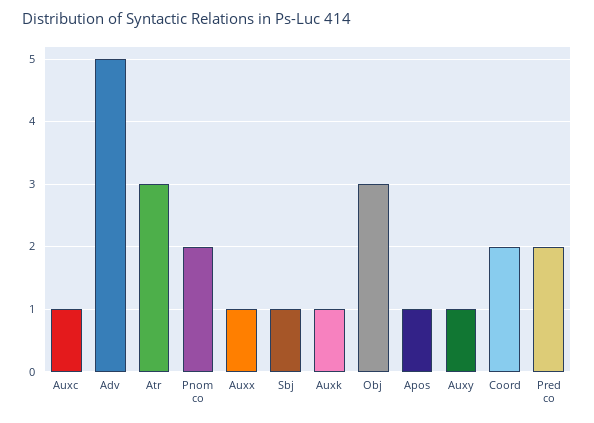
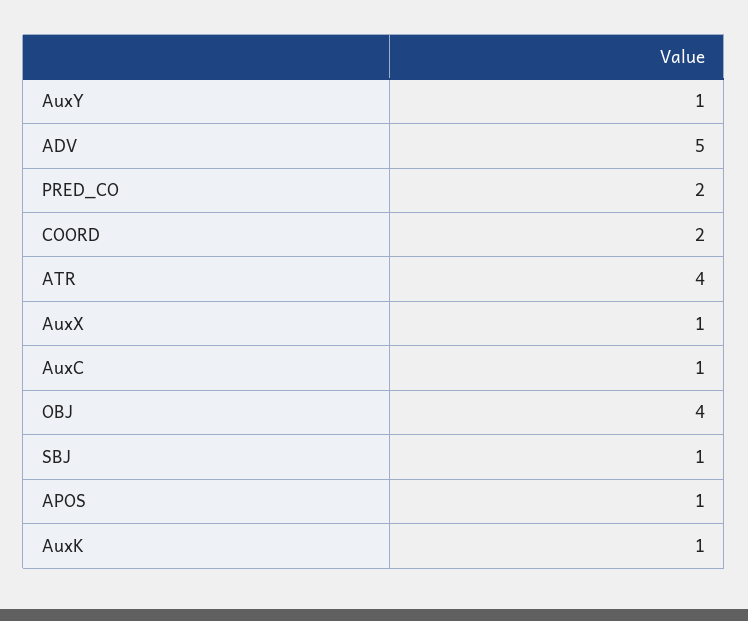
  {
    "Auxc": 1,
    "Adv": 5,
-   "Atr": 3,
+   "Atr": 4,
-   "Pnom co": 2,
    "Auxx": 1,
    "Sbj": 1,
    "Auxk": 1,
-   "Obj": 3,
+   "Obj": 4,
    "Apos": 1,
    "Auxy": 1,
    "Coord": 2,
    "Pred co": 2
  }

